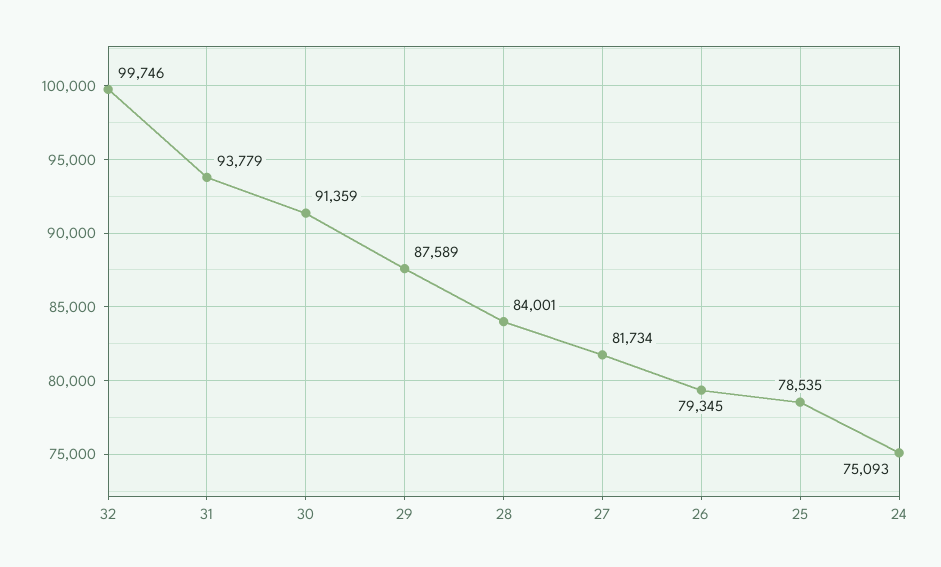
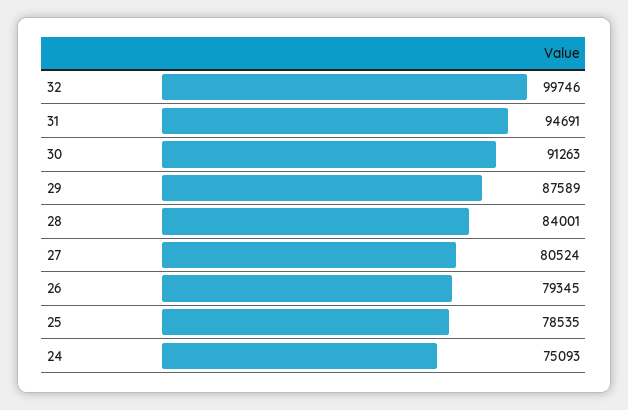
  {
    "32": 99746,
-   "31": 93779,
+   "31": 94691,
-   "30": 91359,
+   "30": 91263,
    "29": 87589,
    "28": 84001,
-   "27": 81734,
+   "27": 80524,
    "26": 79345,
    "25": 78535,
    "24": 75093
  }

